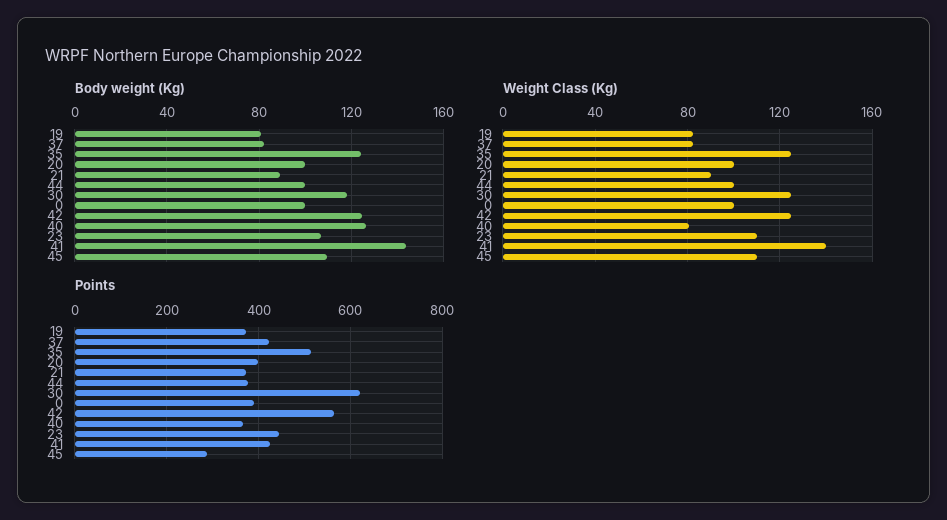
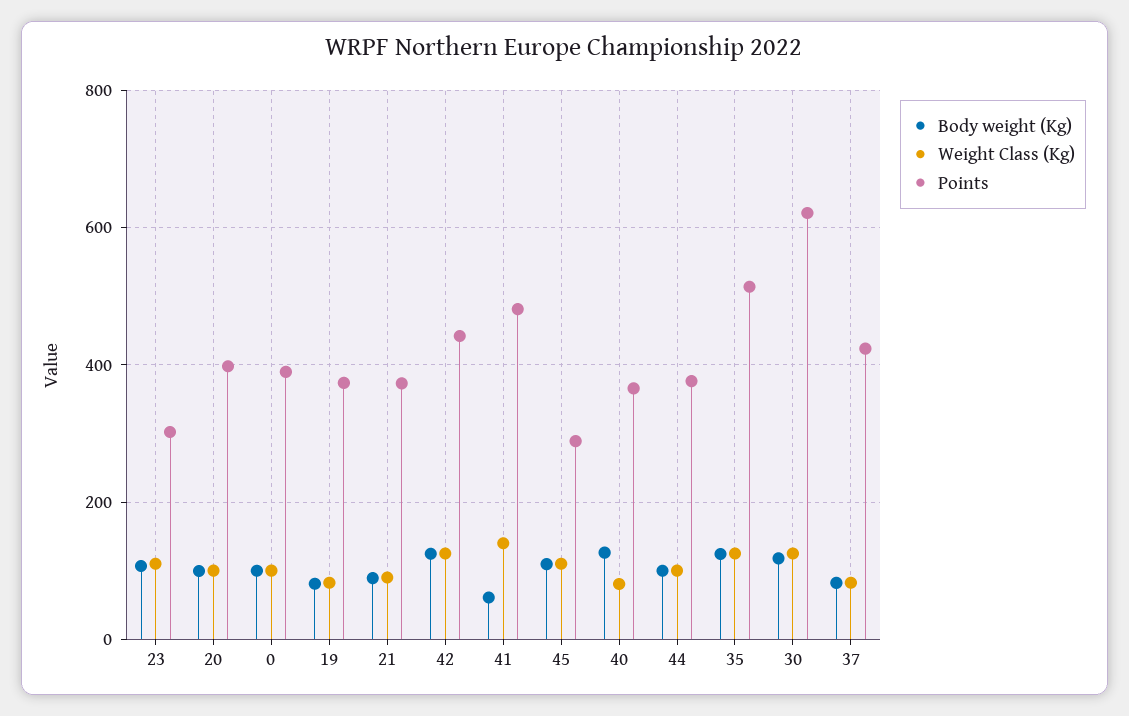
  {
    "Body weight (Kg)": {
      "19": 80,
      "37": 80,
      "35": 125,
      "20": 100,
      "21": 90,
      "44": 100,
      "30": 120,
      "0": 100,
      "42": 125,
      "40": 125,
      "23": 105,
-     "41": 145,
+     "41": 60,
      "45": 110
    },
    "Weight Class (Kg)": {
      "19": 85,
      "37": 85,
      "35": 125,
      "20": 100,
      "21": 90,
      "44": 100,
      "30": 125,
      "0": 100,
      "42": 125,
      "40": 80,
      "23": 110,
      "41": 140,
      "45": 110
    },
    "Points": {
      "19": 380,
      "37": 420,
      "35": 520,
      "20": 400,
      "21": 380,
      "44": 380,
      "30": 620,
      "0": 380,
-     "42": 560,
+     "42": 440,
      "40": 360,
-     "23": 440,
+     "23": 300,
-     "41": 420,
+     "41": 480,
      "45": 280
    }
  }

